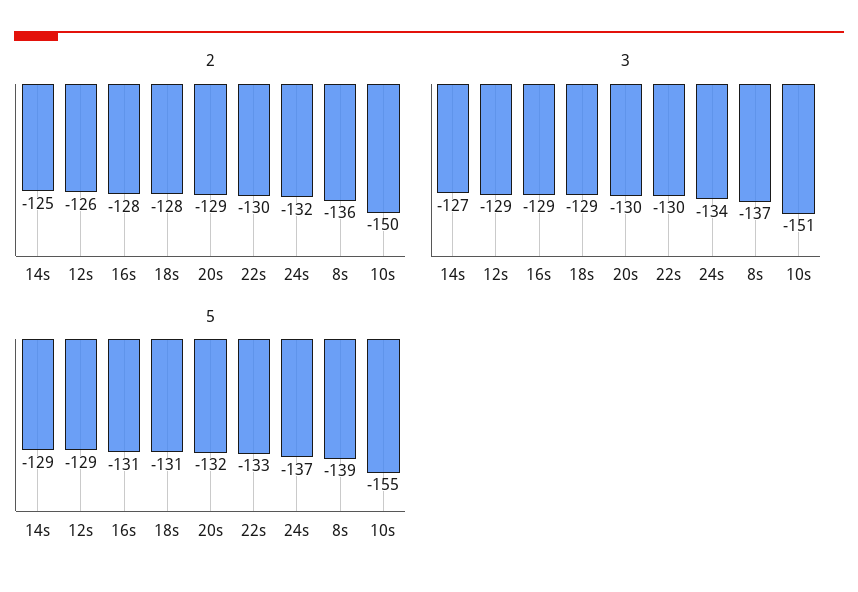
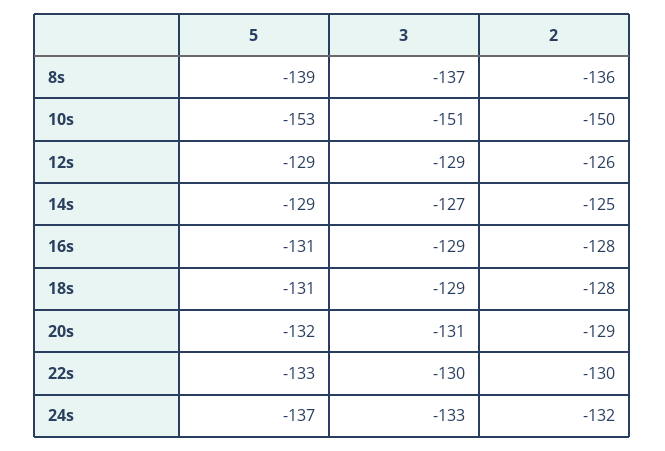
  {
    "2": {
      "14s": -125,
      "12s": -126,
      "16s": -128,
      "18s": -128,
      "20s": -129,
      "22s": -130,
      "24s": -132,
      "8s": -136,
      "10s": -150
    },
    "3": {
      "14s": -127,
      "12s": -129,
      "16s": -129,
      "18s": -129,
-     "20s": -130,
+     "20s": -131,
      "22s": -130,
-     "24s": -134,
+     "24s": -133,
      "8s": -137,
      "10s": -151
    },
    "5": {
      "14s": -129,
      "12s": -129,
      "16s": -131,
      "18s": -131,
      "20s": -132,
      "22s": -133,
      "24s": -137,
      "8s": -139,
-     "10s": -155
+     "10s": -153
    }
  }

